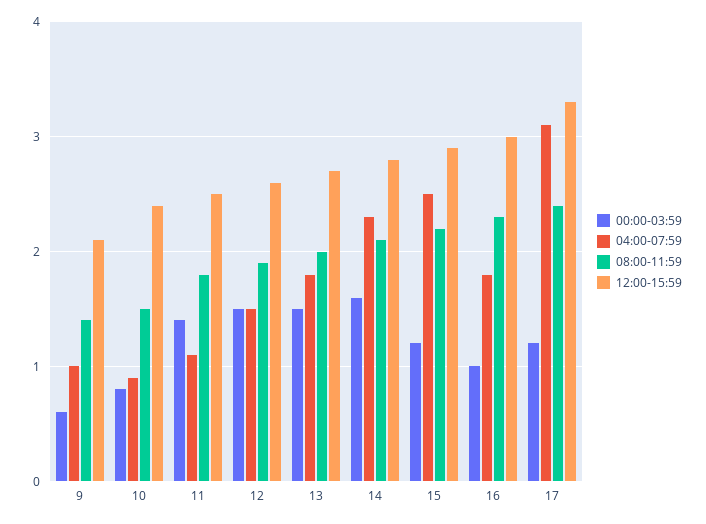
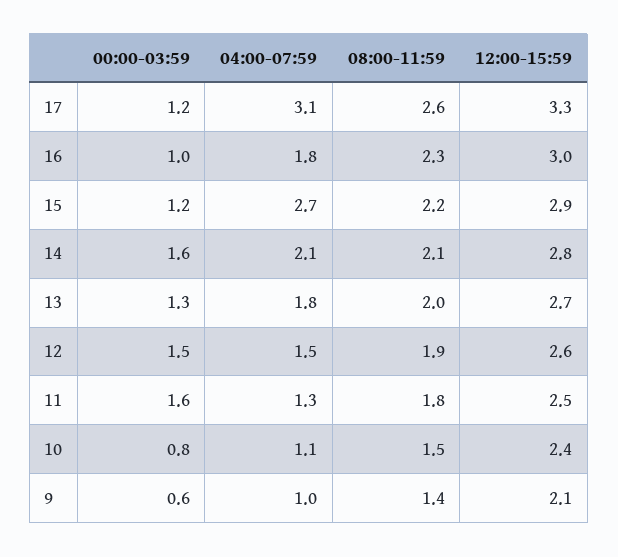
  {
    "00:00-03:59": {
      "9": 0.6,
      "10": 0.8,
-     "11": 1.4,
+     "11": 1.6,
      "12": 1.5,
-     "13": 1.5,
+     "13": 1.3,
      "14": 1.6,
      "15": 1.2,
      "16": 1,
      "17": 1.2
    },
    "04:00-07:59": {
      "9": 1,
-     "10": 0.9,
+     "10": 1.1,
-     "11": 1.1,
+     "11": 1.3,
      "12": 1.5,
      "13": 1.8,
-     "14": 2.3,
+     "14": 2.1,
-     "15": 2.5,
+     "15": 2.7,
      "16": 1.8,
      "17": 3.1
    },
    "08:00-11:59": {
      "9": 1.4,
      "10": 1.5,
      "11": 1.8,
      "12": 1.9,
      "13": 2,
      "14": 2.1,
      "15": 2.2,
      "16": 2.3,
-     "17": 2.4
+     "17": 2.6
    },
    "12:00-15:59": {
      "9": 2.1,
      "10": 2.4,
      "11": 2.5,
      "12": 2.6,
      "13": 2.7,
      "14": 2.8,
      "15": 2.9,
      "16": 3,
      "17": 3.3
    }
  }

